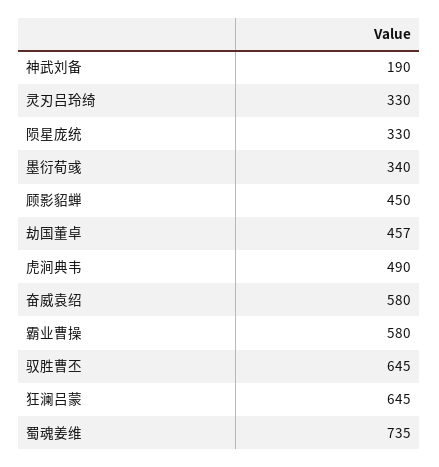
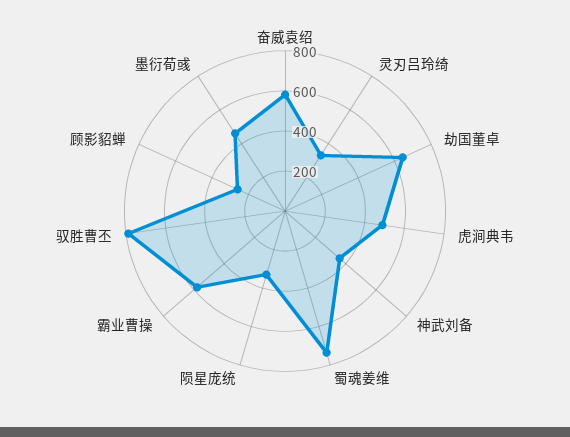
  {
-   "神武刘备": 190,
+   "神武刘备": 350,
    "灵刃吕玲绮": 330,
    "陨星庞统": 330,
-   "墨衍荀彧": 340,
+   "墨衍荀彧": 450,
-   "顾影貂蝉": 450,
+   "顾影貂蝉": 250,
-   "劫国董卓": 457,
+   "劫国董卓": 650,
    "虎涧典韦": 490,
    "奋威袁绍": 580,
    "霸业曹操": 580,
-   "驭胜曹丕": 645,
+   "驭胜曹丕": 800,
-   "狂澜吕蒙": 645,
    "蜀魂姜维": 735
  }

